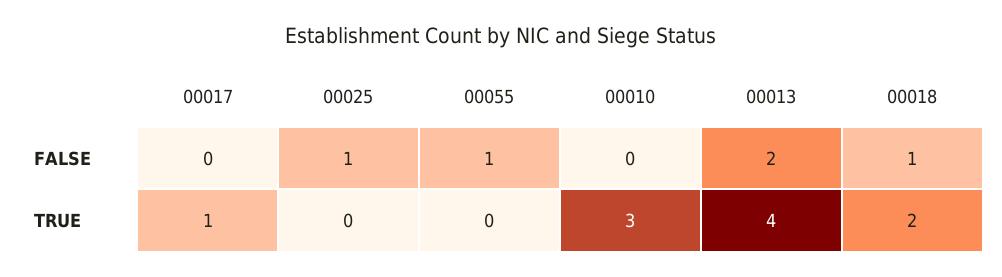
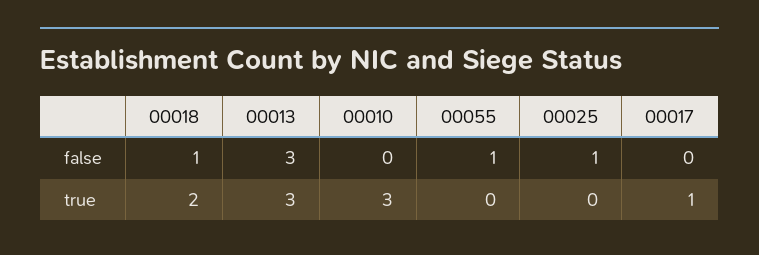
  {
    "00017": {
      "FALSE": 0,
      "TRUE": 1
    },
    "00025": {
      "FALSE": 1,
      "TRUE": 0
    },
    "00055": {
      "FALSE": 1,
      "TRUE": 0
    },
    "00010": {
      "FALSE": 0,
      "TRUE": 3
    },
    "00013": {
-     "FALSE": 2,
+     "FALSE": 3,
-     "TRUE": 4
+     "TRUE": 3
    },
    "00018": {
      "FALSE": 1,
      "TRUE": 2
    }
  }

